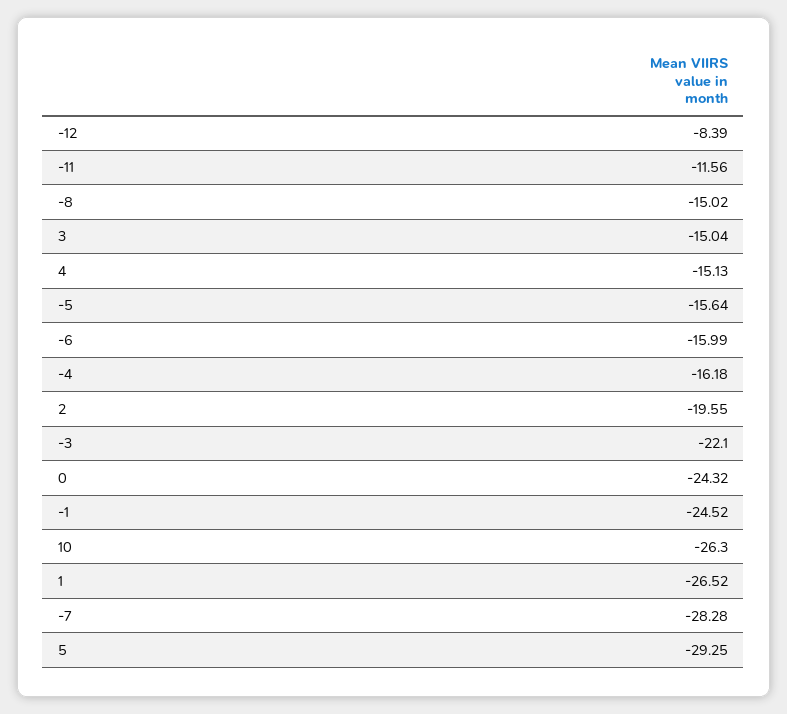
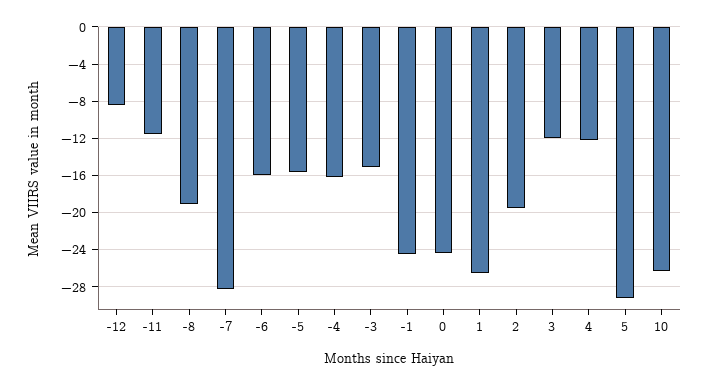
  {
    "-12": -8.39,
    "-11": -11.56,
-   "-8": -15.02,
+   "-8": -19,
-   "3": -15.04,
+   "3": -12,
-   "4": -15.13,
+   "4": -12,
    "-5": -15.64,
    "-6": -15.99,
    "-4": -16.18,
    "2": -19.55,
-   "-3": -22.1,
+   "-3": -15,
    "0": -24.32,
    "-1": -24.52,
    "10": -26.3,
    "1": -26.52,
    "-7": -28.28,
    "5": -29.25
  }

